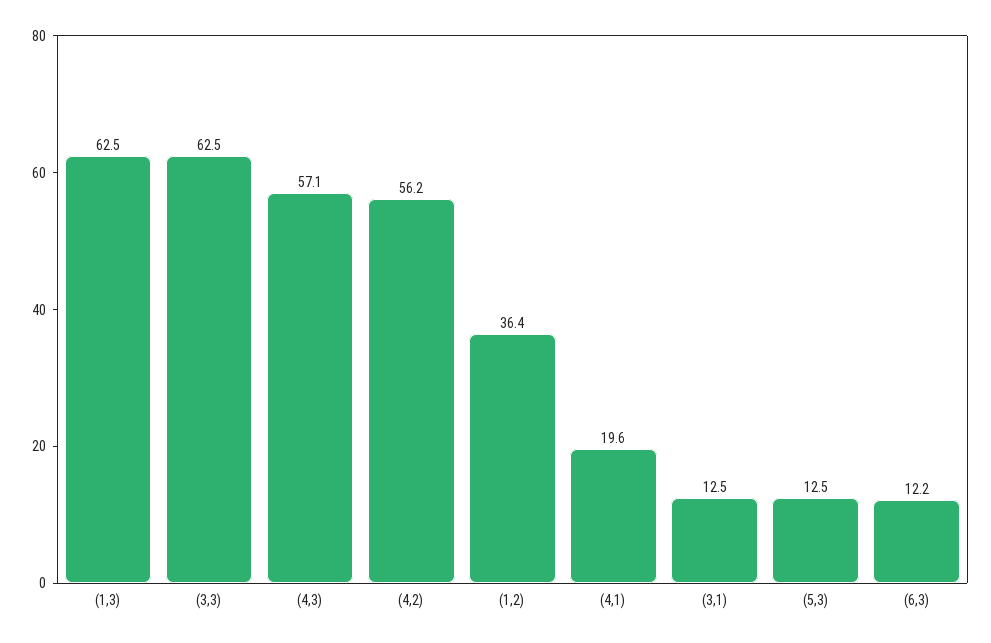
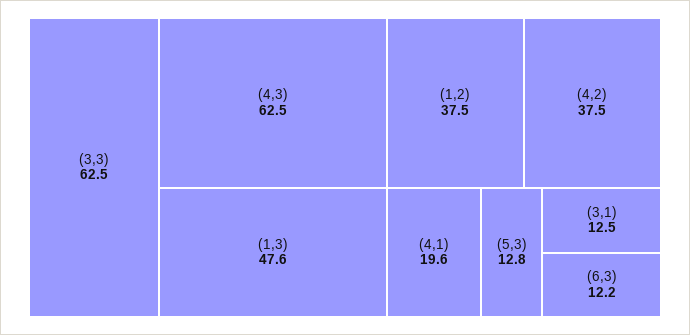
  {
-   "(1,3)": 62.5,
+   "(1,3)": 47.6,
    "(3,3)": 62.5,
-   "(4,3)": 57.1,
+   "(4,3)": 62.5,
-   "(4,2)": 56.2,
+   "(4,2)": 37.5,
-   "(1,2)": 36.4,
+   "(1,2)": 37.5,
    "(4,1)": 19.6,
    "(3,1)": 12.5,
-   "(5,3)": 12.5,
+   "(5,3)": 12.8,
    "(6,3)": 12.2
  }

